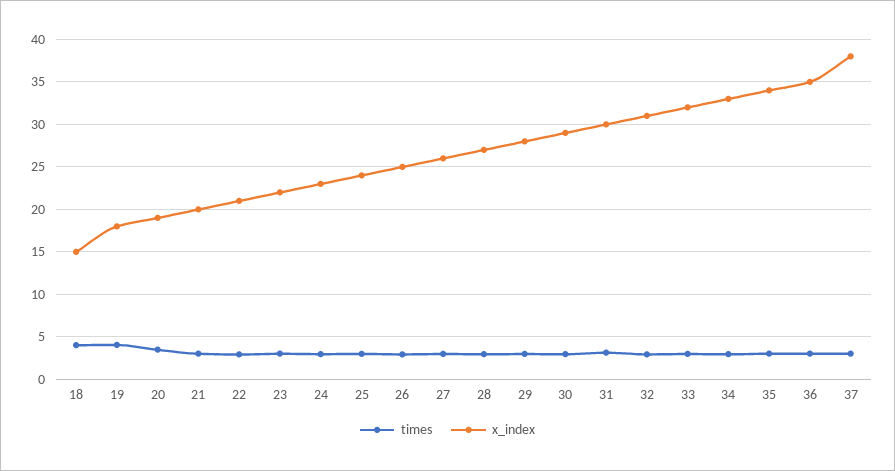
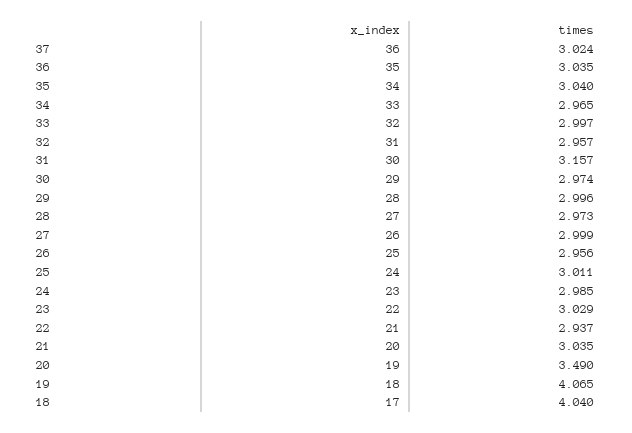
  {
    "times": {
      "18": 4.04,
      "19": 4.065,
      "20": 3.49,
      "21": 3.035,
      "22": 2.937,
      "23": 3.029,
      "24": 2.985,
      "25": 3.011,
      "26": 2.956,
      "27": 2.999,
      "28": 2.973,
      "29": 2.996,
      "30": 2.974,
      "31": 3.157,
      "32": 2.957,
      "33": 2.997,
      "34": 2.965,
      "35": 3.04,
      "36": 3.035,
      "37": 3.024
    },
    "x_index": {
-     "18": 15,
+     "18": 17,
      "19": 18,
      "20": 19,
      "21": 20,
      "22": 21,
      "23": 22,
      "24": 23,
      "25": 24,
      "26": 25,
      "27": 26,
      "28": 27,
      "29": 28,
      "30": 29,
      "31": 30,
      "32": 31,
      "33": 32,
      "34": 33,
      "35": 34,
      "36": 35,
-     "37": 38
+     "37": 36
    }
  }

